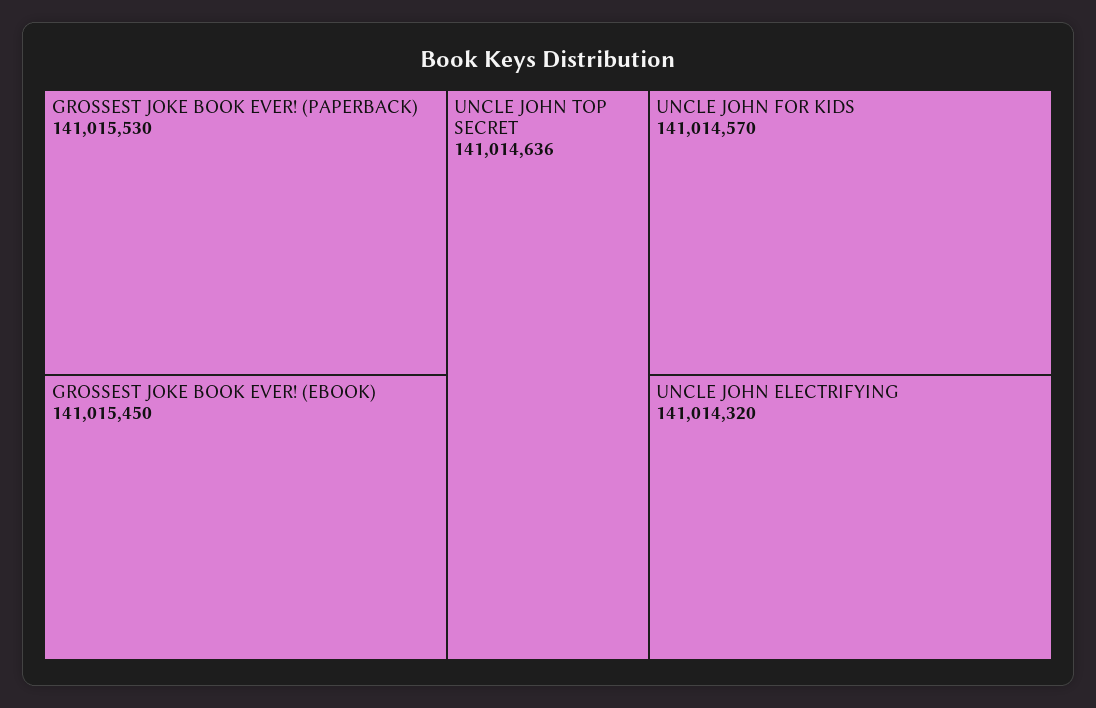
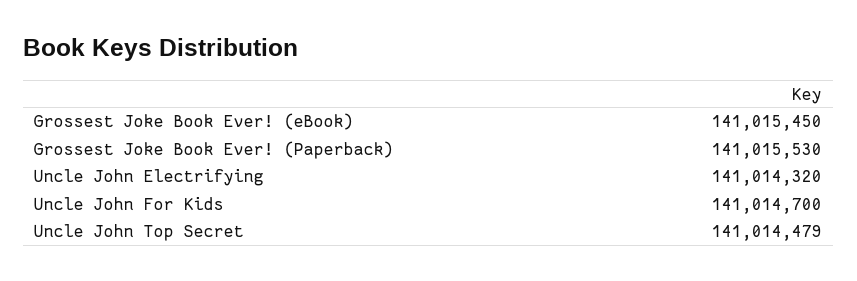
  {
    "GROSSEST JOKE BOOK EVER! (PAPERBACK)": 141015530,
    "GROSSEST JOKE BOOK EVER! (EBOOK)": 141015450,
-   "UNCLE JOHN TOP SECRET": 141014636,
+   "UNCLE JOHN TOP SECRET": 141014479,
-   "UNCLE JOHN FOR KIDS": 141014570,
+   "UNCLE JOHN FOR KIDS": 141014700,
    "UNCLE JOHN ELECTRIFYING": 141014320
  }

